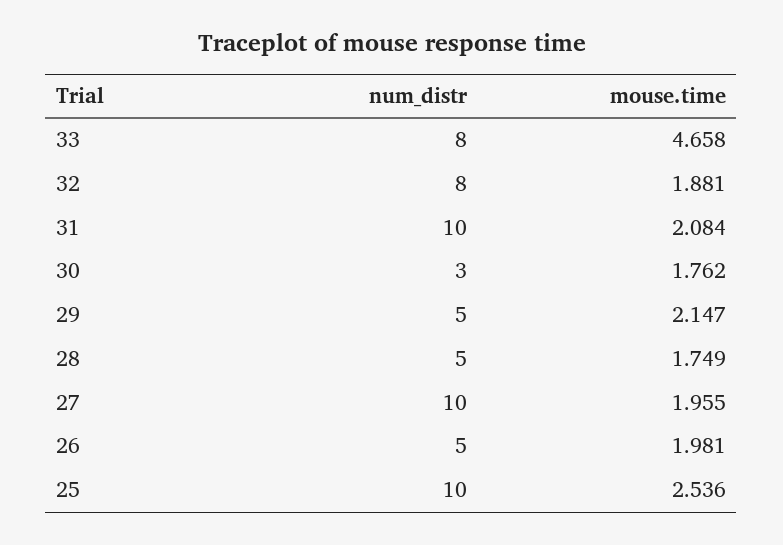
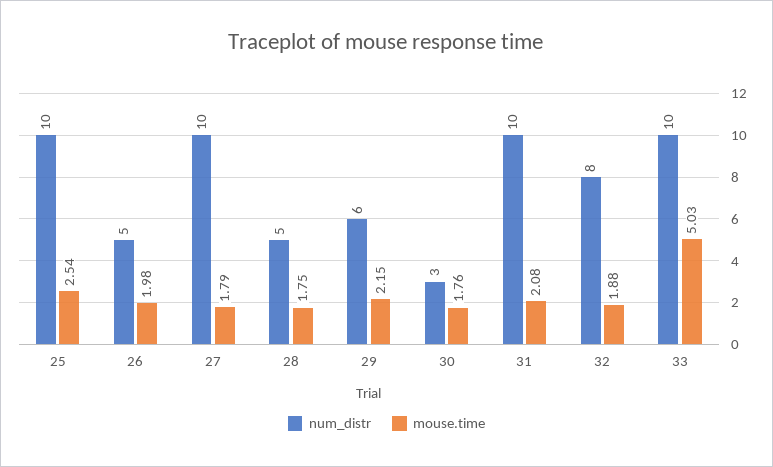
  {
    "num_distr": {
-     "33": 8,
+     "33": 10,
      "32": 8,
      "31": 10,
      "30": 3,
-     "29": 5,
+     "29": 6,
      "28": 5,
      "27": 10,
      "26": 5,
      "25": 10
    },
    "mouse.time": {
-     "33": 4.658,
+     "33": 5.03,
      "32": 1.881,
      "31": 2.084,
      "30": 1.762,
      "29": 2.147,
      "28": 1.749,
-     "27": 1.955,
+     "27": 1.79,
      "26": 1.981,
      "25": 2.536
    }
  }

